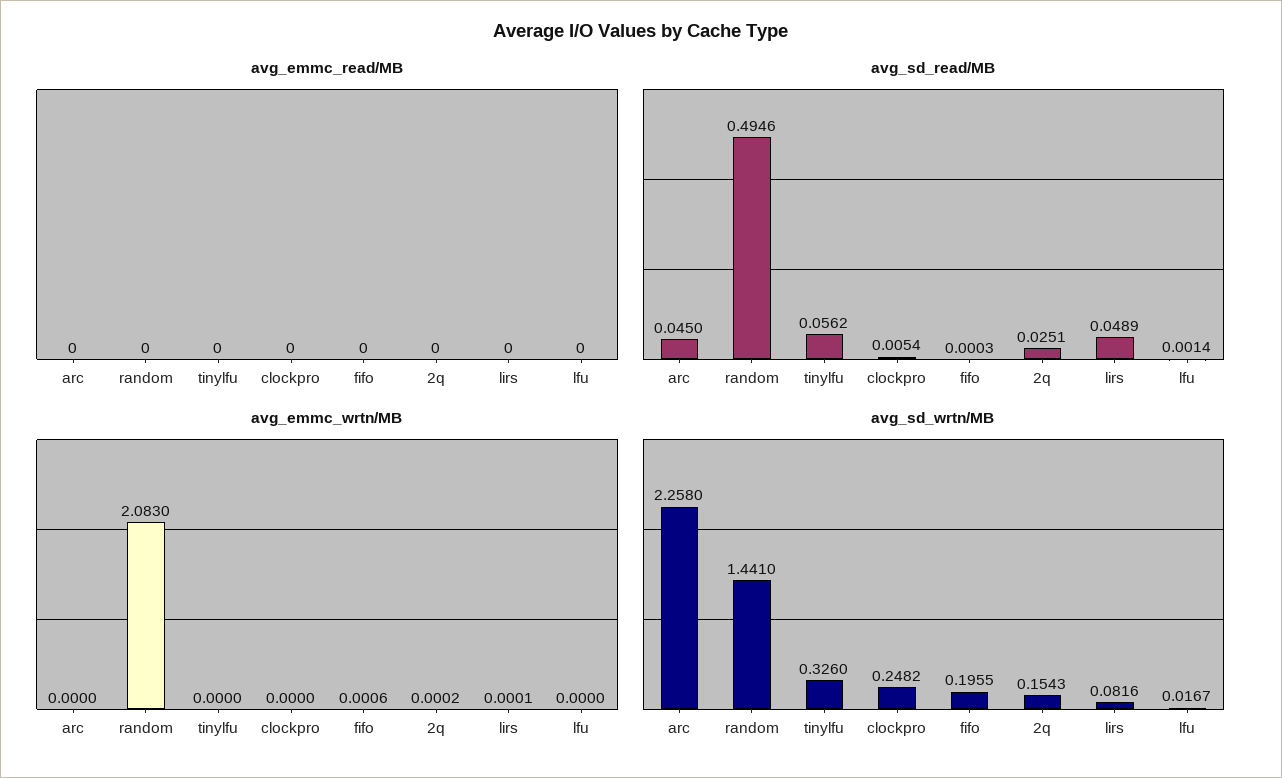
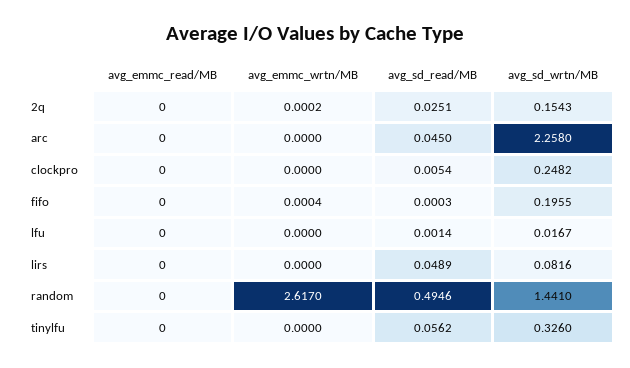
  {
    "avg_emmc_read/MB": {
      "arc": 0,
      "random": 0,
      "tinylfu": 0,
      "clockpro": 0,
      "fifo": 0,
      "2q": 0,
      "lirs": 0,
      "lfu": 0
    },
    "avg_sd_read/MB": {
      "arc": 0.045,
      "random": 0.4946,
      "tinylfu": 0.0562,
      "clockpro": 0.0054,
      "fifo": 0.0003,
      "2q": 0.0251,
      "lirs": 0.0489,
      "lfu": 0.0014
    },
    "avg_emmc_wrtn/MB": {
      "arc": 0,
-     "random": 2.083,
+     "random": 2.617,
      "tinylfu": 0,
      "clockpro": 0,
-     "fifo": 0.0006,
+     "fifo": 0.0004,
      "2q": 0.0002,
-     "lirs": 0.0001,
+     "lirs": 0,
      "lfu": 0
    },
    "avg_sd_wrtn/MB": {
      "arc": 2.258,
      "random": 1.441,
      "tinylfu": 0.326,
      "clockpro": 0.2482,
      "fifo": 0.1955,
      "2q": 0.1543,
      "lirs": 0.0816,
      "lfu": 0.0167
    }
  }

